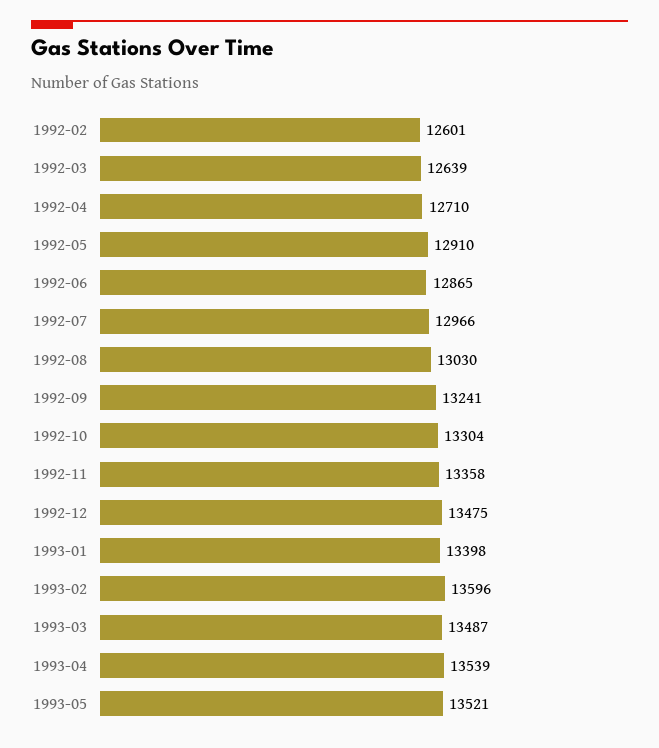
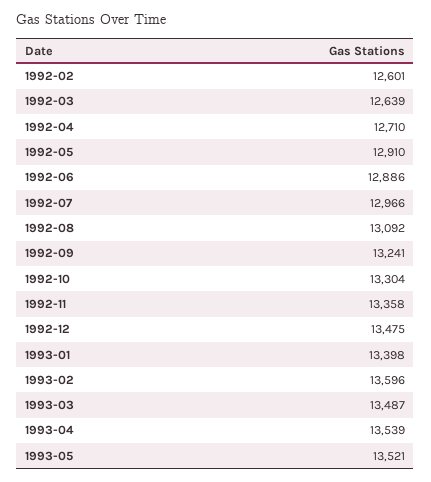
  {
    "1992-02": 12601,
    "1992-03": 12639,
    "1992-04": 12710,
    "1992-05": 12910,
-   "1992-06": 12865,
+   "1992-06": 12886,
    "1992-07": 12966,
-   "1992-08": 13030,
+   "1992-08": 13092,
    "1992-09": 13241,
    "1992-10": 13304,
    "1992-11": 13358,
    "1992-12": 13475,
    "1993-01": 13398,
    "1993-02": 13596,
    "1993-03": 13487,
    "1993-04": 13539,
    "1993-05": 13521
  }

